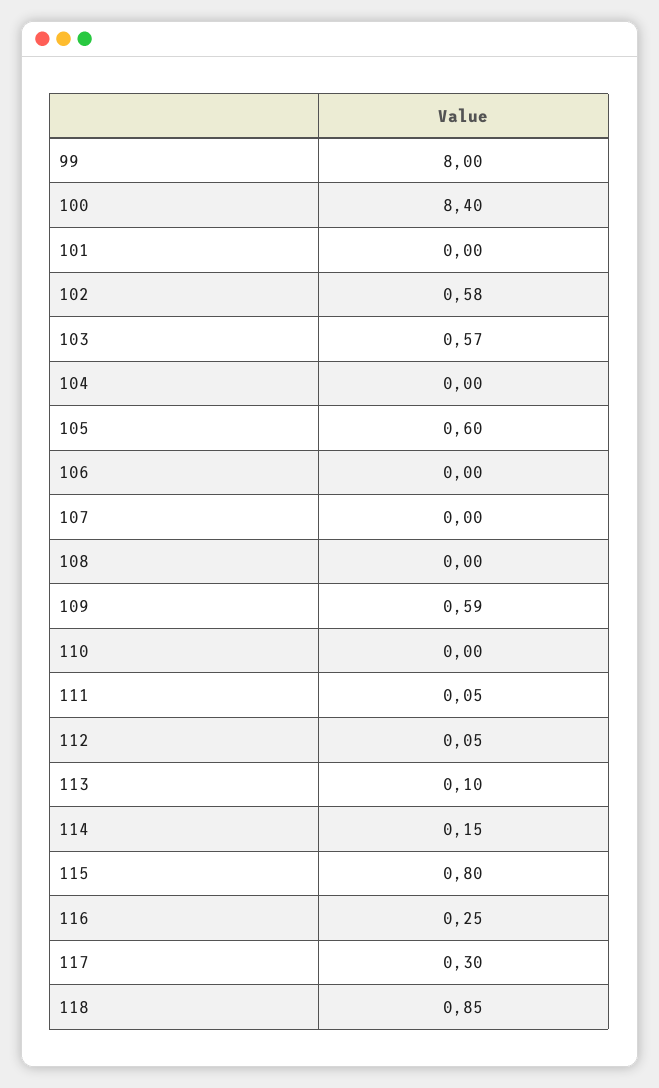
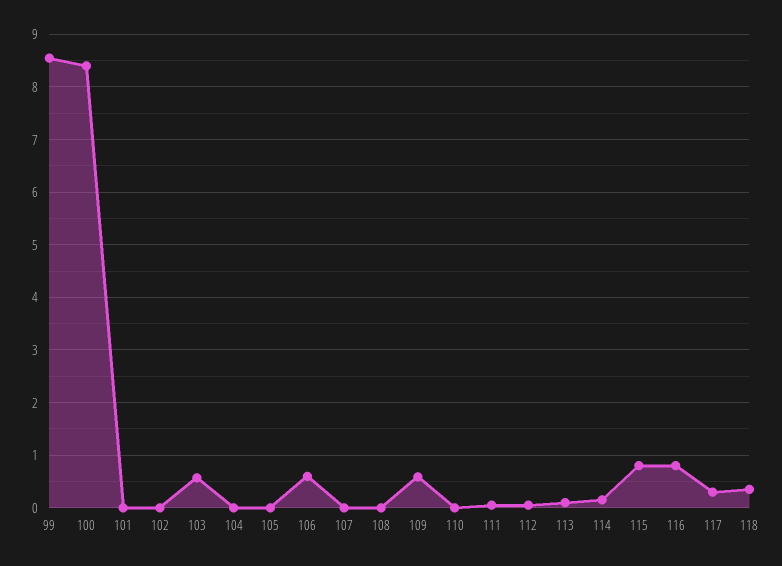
  {
-   "99": 8,
+   "99": 8.6,
    "100": 8.4,
    "101": 0,
-   "102": 0.58,
+   "102": 0,
    "103": 0.57,
    "104": 0,
-   "105": 0.6,
+   "105": 0,
-   "106": 0,
+   "106": 0.6,
    "107": 0,
    "108": 0,
    "109": 0.59,
    "110": 0,
    "111": 0.05,
    "112": 0.05,
    "113": 0.1,
    "114": 0.15,
    "115": 0.8,
-   "116": 0.25,
+   "116": 0.8,
    "117": 0.3,
-   "118": 0.85
+   "118": 0.4
  }

